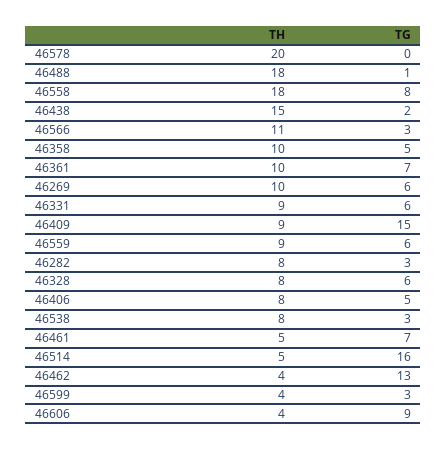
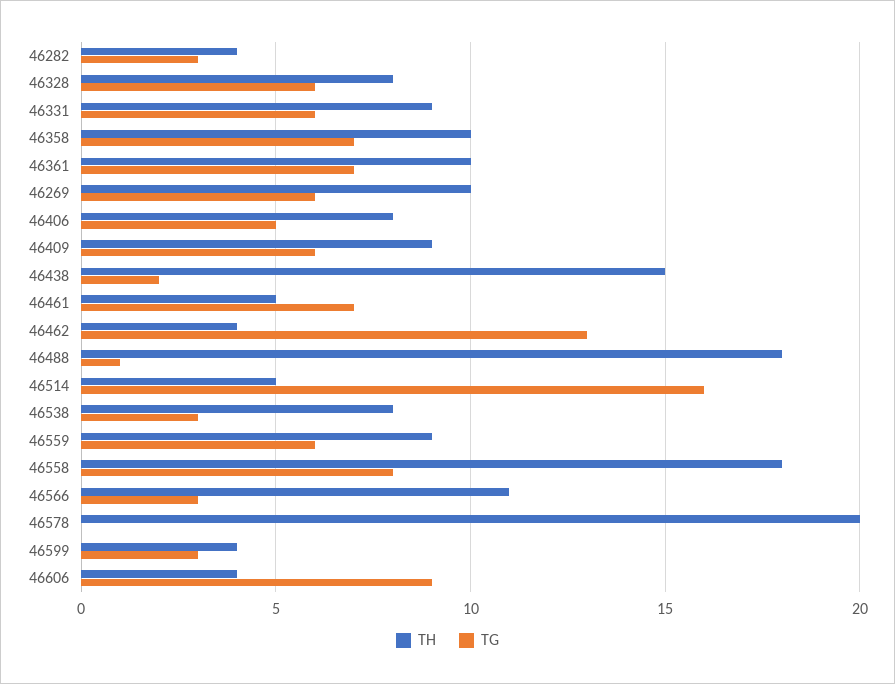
  {
    "TH": {
      "46578": 20,
      "46488": 18,
      "46558": 18,
      "46438": 15,
      "46566": 11,
      "46358": 10,
      "46361": 10,
      "46269": 10,
      "46331": 9,
      "46409": 9,
      "46559": 9,
-     "46282": 8,
+     "46282": 4,
      "46328": 8,
      "46406": 8,
      "46538": 8,
      "46461": 5,
      "46514": 5,
      "46462": 4,
      "46599": 4,
      "46606": 4
    },
    "TG": {
      "46578": 0,
      "46488": 1,
      "46558": 8,
      "46438": 2,
      "46566": 3,
-     "46358": 5,
+     "46358": 7,
      "46361": 7,
      "46269": 6,
      "46331": 6,
-     "46409": 15,
+     "46409": 6,
      "46559": 6,
      "46282": 3,
      "46328": 6,
      "46406": 5,
      "46538": 3,
      "46461": 7,
      "46514": 16,
      "46462": 13,
      "46599": 3,
      "46606": 9
    }
  }

